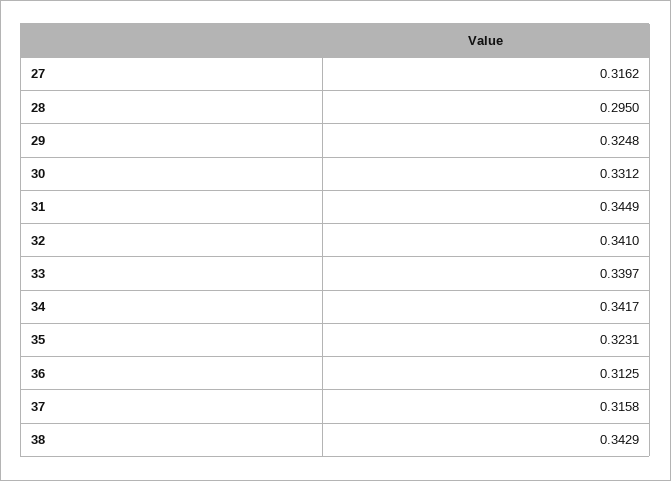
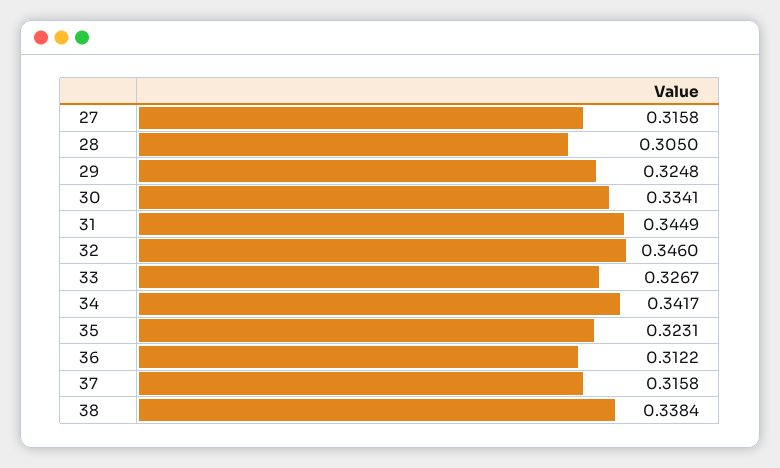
  {
-   "27": 0.3162,
+   "27": 0.3158,
-   "28": 0.295,
+   "28": 0.305,
    "29": 0.3248,
-   "30": 0.3312,
+   "30": 0.3341,
    "31": 0.3449,
-   "32": 0.341,
+   "32": 0.346,
-   "33": 0.3397,
+   "33": 0.3267,
    "34": 0.3417,
    "35": 0.3231,
-   "36": 0.3125,
+   "36": 0.3122,
    "37": 0.3158,
-   "38": 0.3429
+   "38": 0.3384
  }

